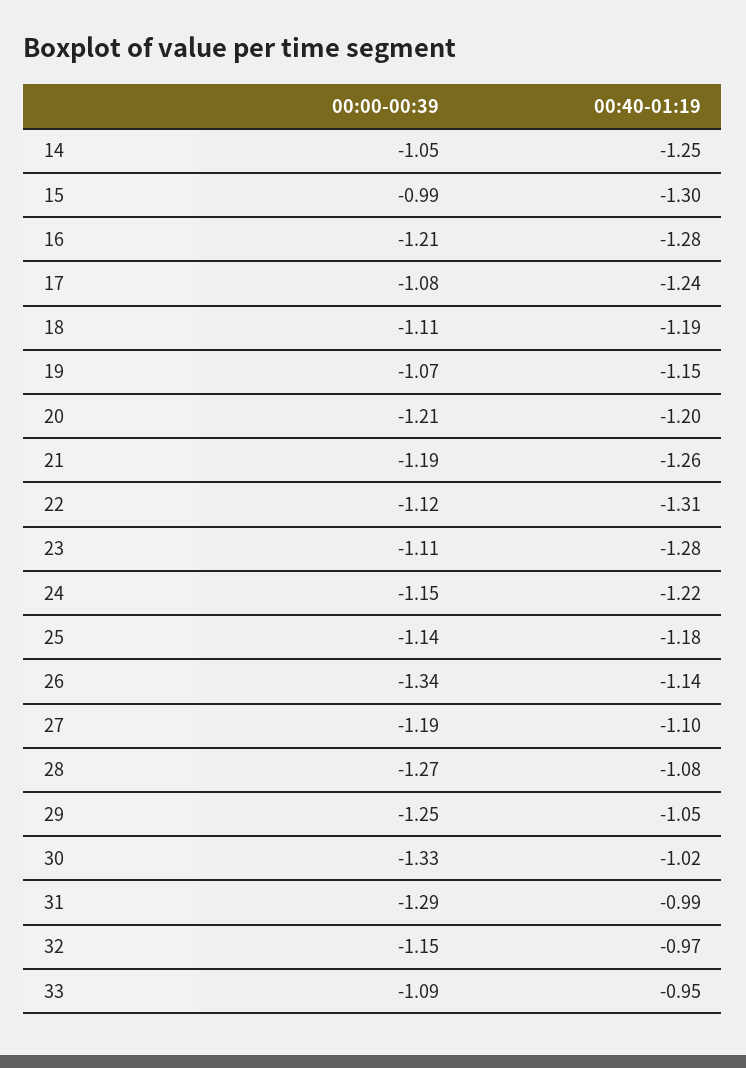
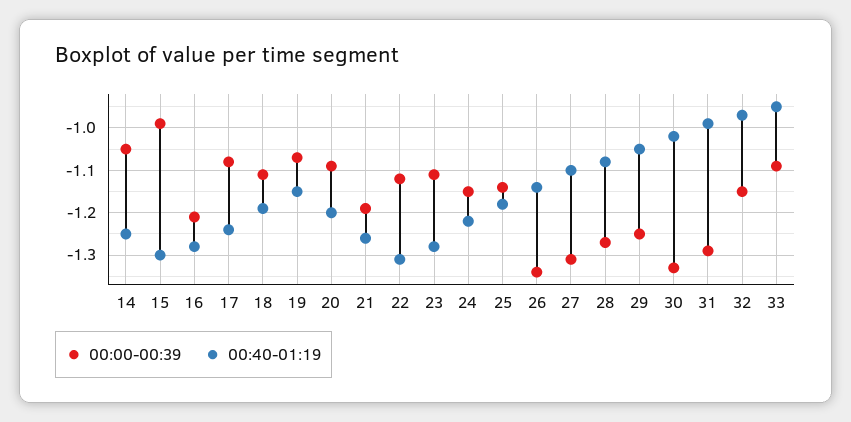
  {
    "00:00-00:39": {
      "14": -1.05,
      "15": -0.99,
      "16": -1.21,
      "17": -1.08,
      "18": -1.11,
      "19": -1.07,
-     "20": -1.21,
+     "20": -1.1,
      "21": -1.19,
      "22": -1.12,
      "23": -1.11,
      "24": -1.15,
      "25": -1.14,
      "26": -1.34,
-     "27": -1.19,
+     "27": -1.3,
      "28": -1.27,
      "29": -1.25,
      "30": -1.33,
      "31": -1.29,
      "32": -1.15,
      "33": -1.09
    },
    "00:40-01:19": {
      "14": -1.25,
      "15": -1.3,
      "16": -1.28,
      "17": -1.24,
      "18": -1.19,
      "19": -1.15,
      "20": -1.2,
      "21": -1.26,
      "22": -1.31,
      "23": -1.28,
      "24": -1.22,
      "25": -1.18,
      "26": -1.14,
      "27": -1.1,
      "28": -1.08,
      "29": -1.05,
      "30": -1.02,
      "31": -0.99,
      "32": -0.97,
      "33": -0.95
    }
  }

